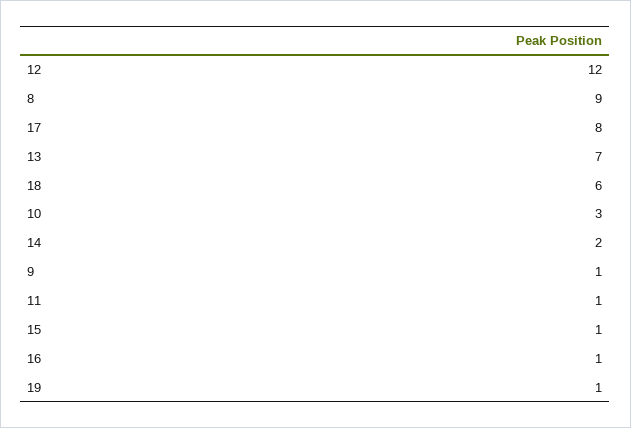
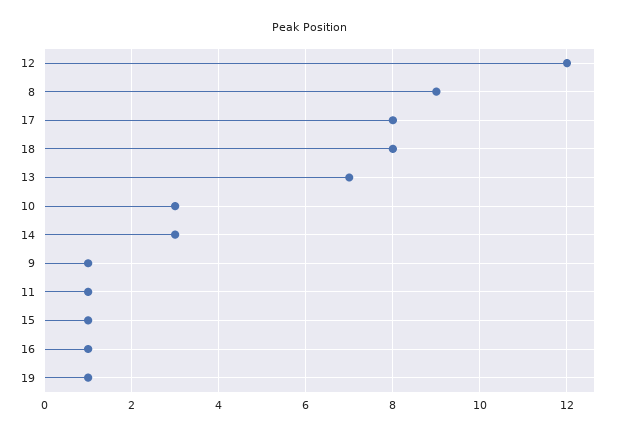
  {
    "12": 12,
    "8": 9,
    "17": 8,
    "13": 7,
-   "18": 6,
+   "18": 8,
    "10": 3,
-   "14": 2,
+   "14": 3,
    "9": 1,
    "11": 1,
    "15": 1,
    "16": 1,
    "19": 1
  }

